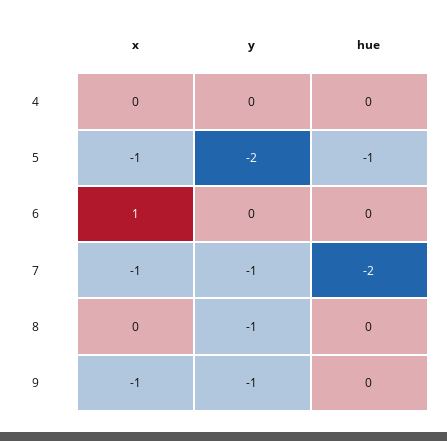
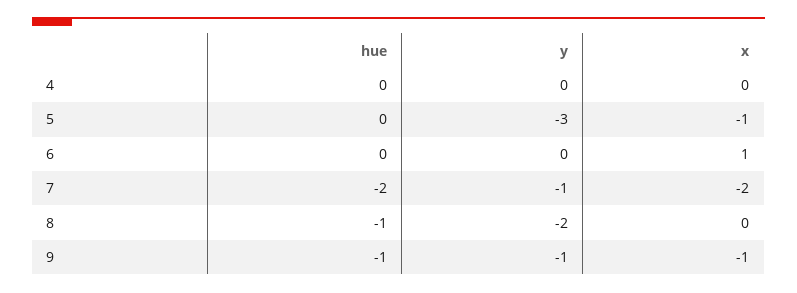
  {
    "x": {
      "4": 0,
      "5": -1,
      "6": 1,
-     "7": -1,
+     "7": -2,
      "8": 0,
      "9": -1
    },
    "y": {
      "4": 0,
-     "5": -2,
+     "5": -3,
      "6": 0,
      "7": -1,
-     "8": -1,
+     "8": -2,
      "9": -1
    },
    "hue": {
      "4": 0,
-     "5": -1,
+     "5": 0,
      "6": 0,
      "7": -2,
-     "8": 0,
+     "8": -1,
-     "9": 0
+     "9": -1
    }
  }

